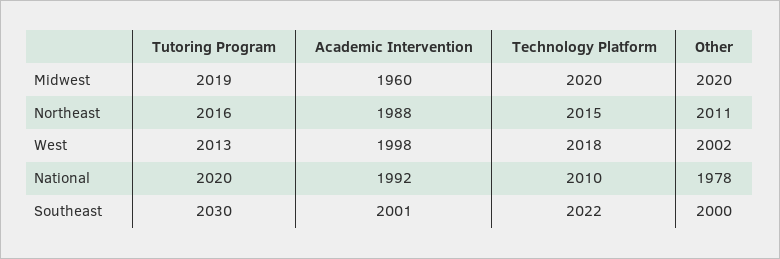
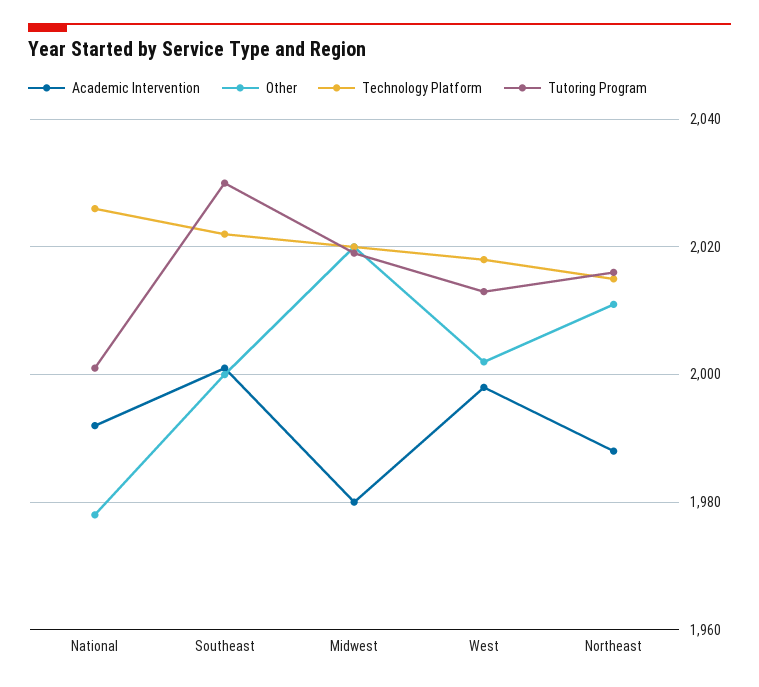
  {
    "Tutoring Program": {
      "Midwest": 2019,
      "Northeast": 2016,
      "West": 2013,
-     "National": 2020,
+     "National": 2000,
      "Southeast": 2030
    },
    "Academic Intervention": {
-     "Midwest": 1960,
+     "Midwest": 1980,
      "Northeast": 1988,
      "West": 1998,
      "National": 1992,
      "Southeast": 2001
    },
    "Technology Platform": {
      "Midwest": 2020,
      "Northeast": 2015,
      "West": 2018,
-     "National": 2010,
+     "National": 2025,
      "Southeast": 2022
    },
    "Other": {
      "Midwest": 2020,
      "Northeast": 2011,
      "West": 2002,
      "National": 1978,
      "Southeast": 2000
    }
  }

